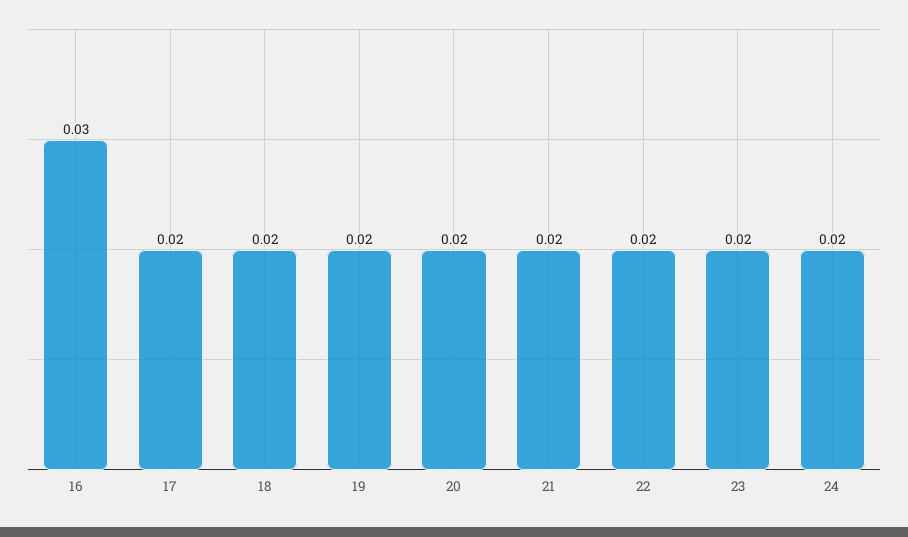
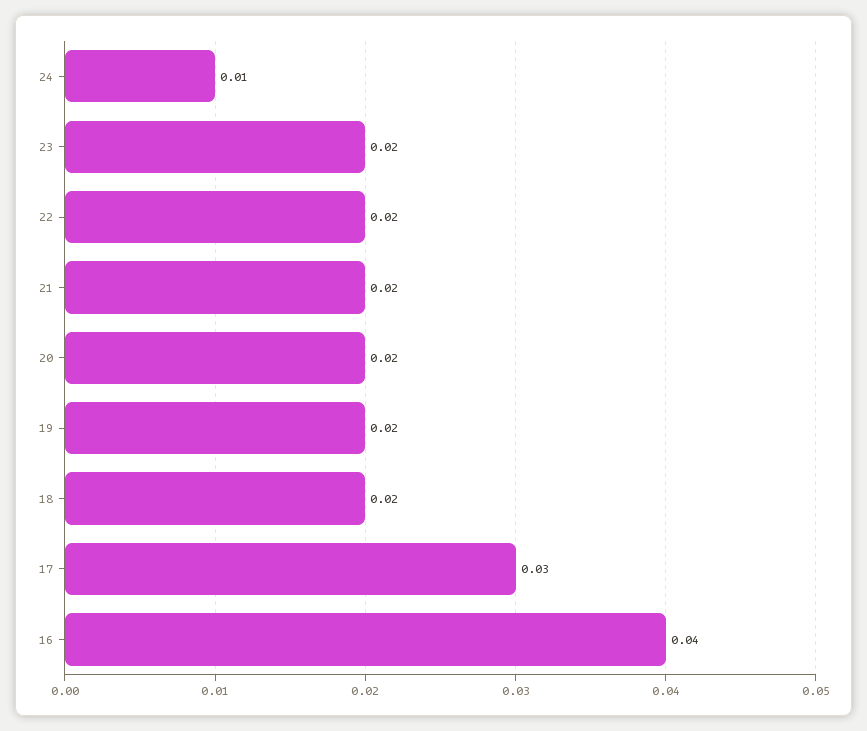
  {
-   "16": 0.03,
+   "16": 0.04,
-   "17": 0.02,
+   "17": 0.03,
    "18": 0.02,
    "19": 0.02,
    "20": 0.02,
    "21": 0.02,
    "22": 0.02,
    "23": 0.02,
-   "24": 0.02
+   "24": 0.01
  }

